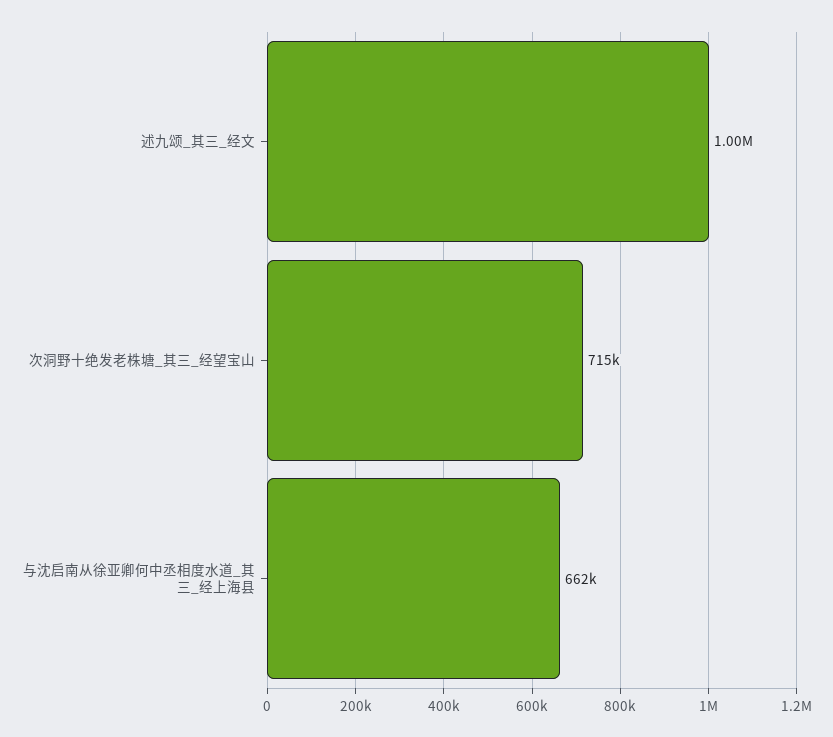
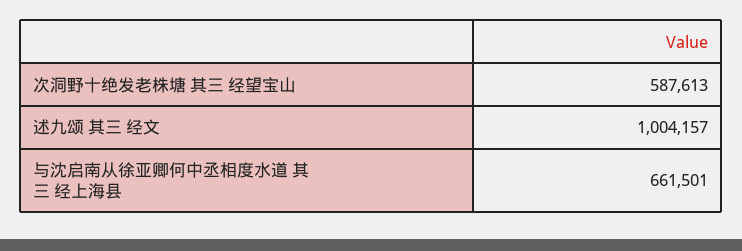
  {
    "述九颂_其三_经文": 1004157,
-   "次洞野十绝发老株塘_其三_经望宝山": 715000,
+   "次洞野十绝发老株塘_其三_经望宝山": 587613,
    "与沈启南从徐亚卿何中丞相度水道_其三_经上海县": 661501
  }

